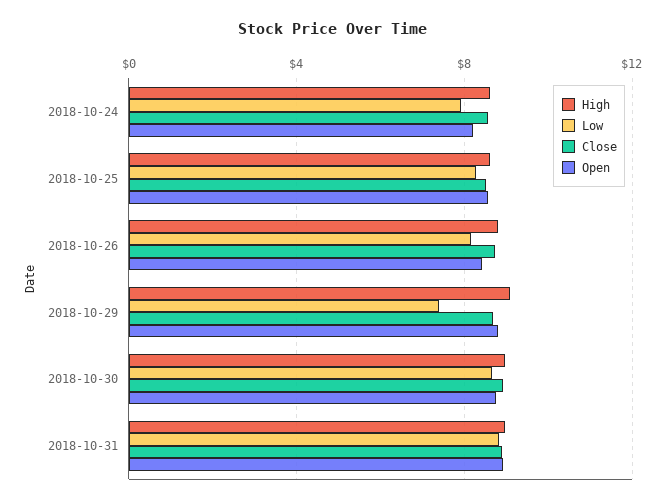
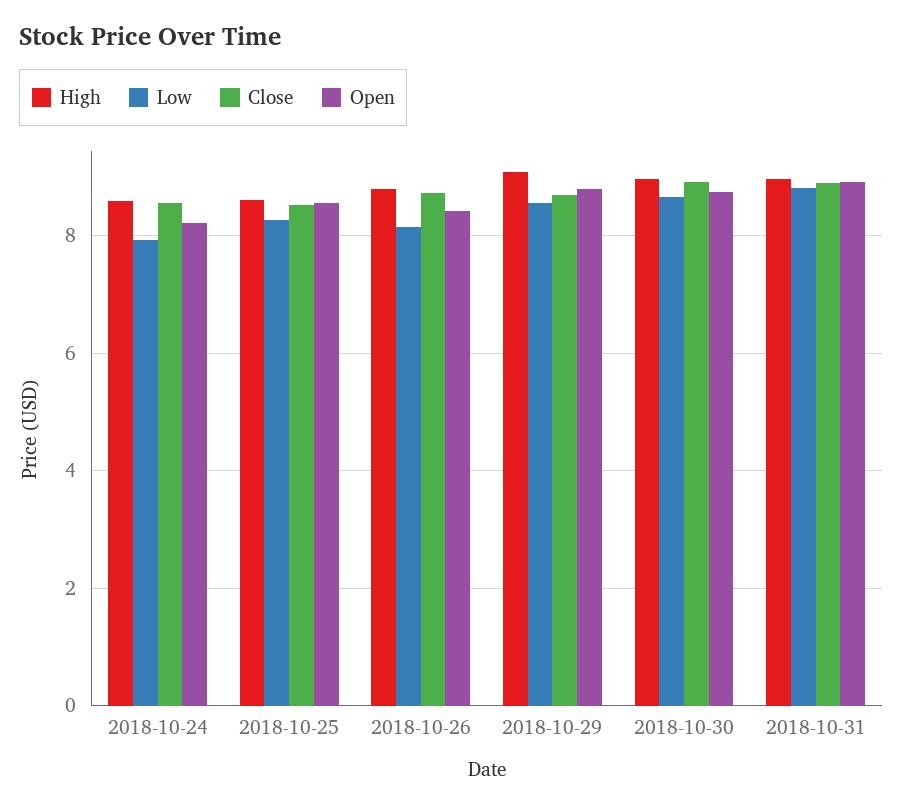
  {
    "High": {
      "2018-10-24": 8.6,
      "2018-10-25": 8.6,
      "2018-10-26": 8.8,
      "2018-10-29": 9,
      "2018-10-30": 9,
      "2018-10-31": 9
    },
    "Low": {
      "2018-10-24": 8,
      "2018-10-25": 8.2,
      "2018-10-26": 8.2,
-     "2018-10-29": 7.5,
+     "2018-10-29": 8.6,
      "2018-10-30": 8.6,
      "2018-10-31": 8.8
    },
    "Close": {
      "2018-10-24": 8.6,
      "2018-10-25": 8.6,
      "2018-10-26": 8.8,
      "2018-10-29": 8.6,
      "2018-10-30": 9,
      "2018-10-31": 9
    },
    "Open": {
      "2018-10-24": 8.2,
      "2018-10-25": 8.6,
      "2018-10-26": 8.4,
      "2018-10-29": 8.8,
      "2018-10-30": 8.8,
      "2018-10-31": 9
    }
  }

